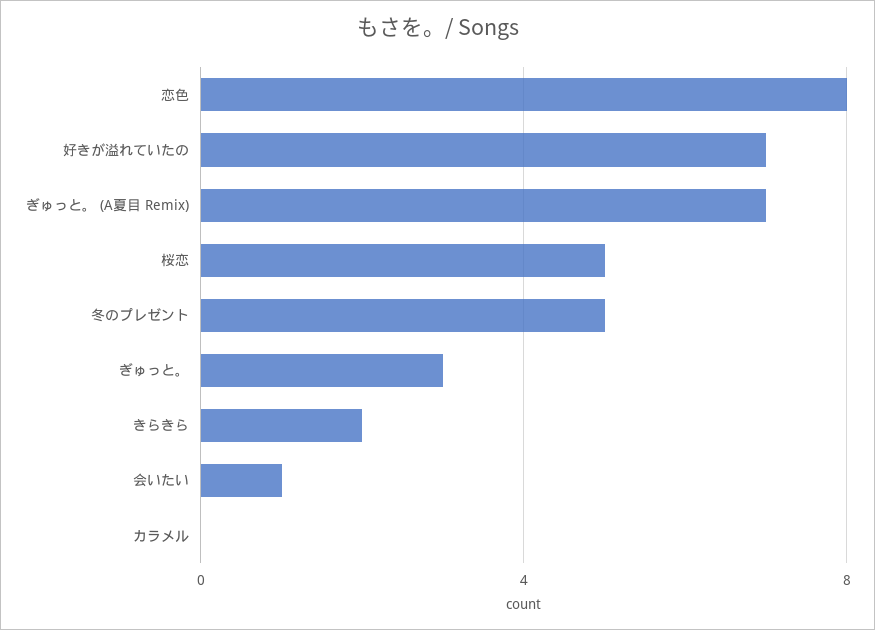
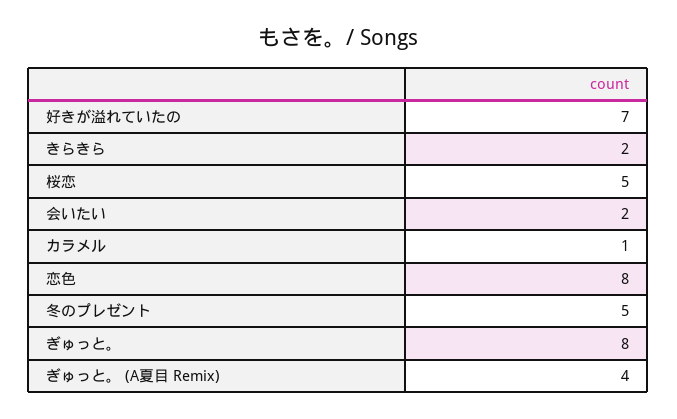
  {
    "恋色": 8,
    "好きが溢れていたの": 7,
-   "ぎゅっと。 (A夏目 Remix)": 7,
+   "ぎゅっと。 (A夏目 Remix)": 4,
    "桜恋": 5,
    "冬のプレゼント": 5,
-   "ぎゅっと。": 3,
+   "ぎゅっと。": 8,
    "きらきら": 2,
-   "会いたい": 1,
+   "会いたい": 2,
-   "カラメル": 0
+   "カラメル": 1
  }

